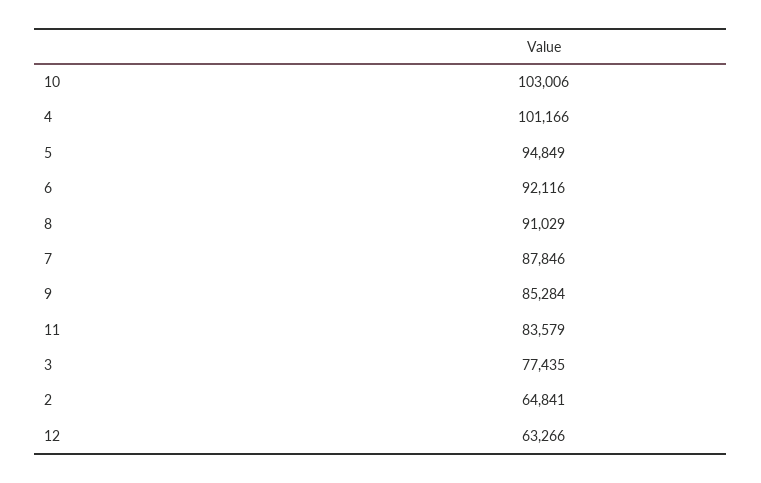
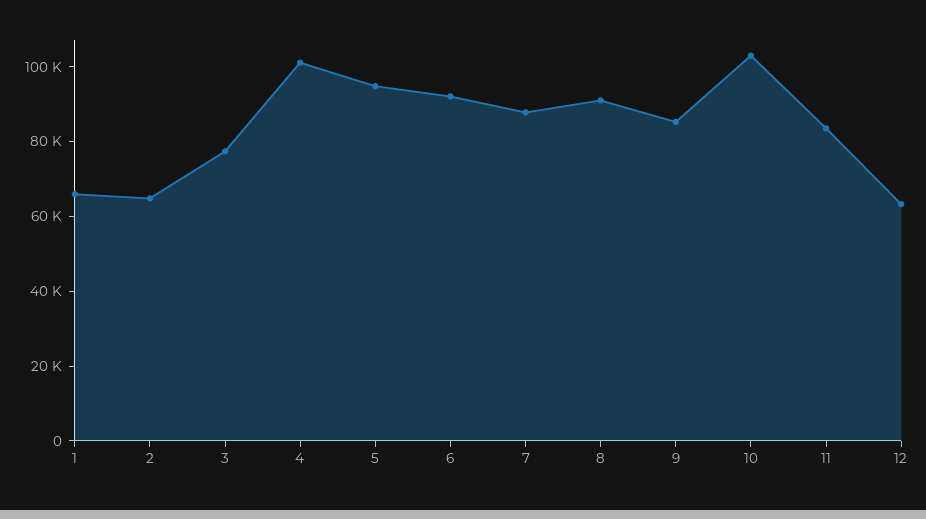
  {
    "10": 103006,
    "4": 101166,
    "5": 94849,
    "6": 92116,
    "8": 91029,
    "7": 87846,
    "9": 85284,
    "11": 83579,
    "3": 77435,
    "2": 64841,
-   "12": 63266
+   "12": 63266,
+   "1": 65000
  }

